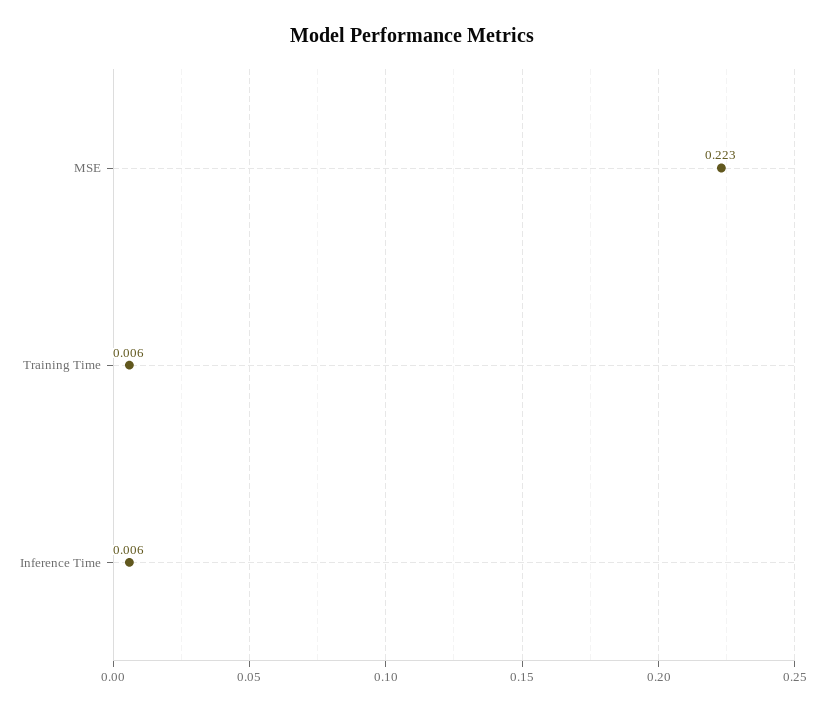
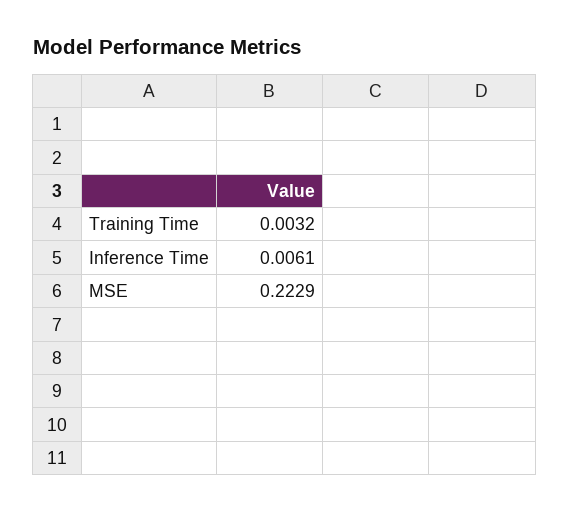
  {
    "MSE": 0.2229,
-   "Training Time": 0.006,
+   "Training Time": 0.0032,
    "Inference Time": 0.0061
  }

